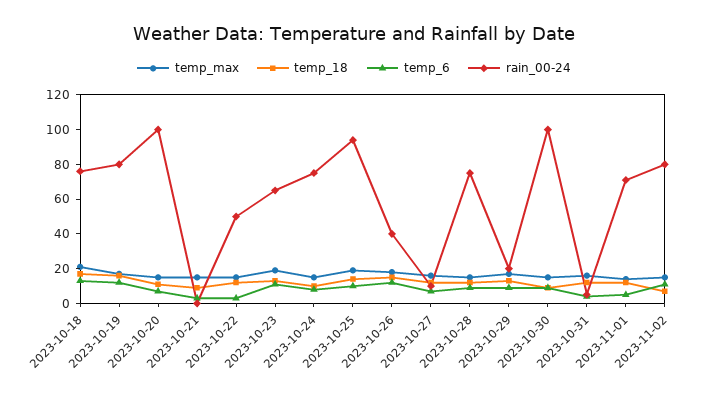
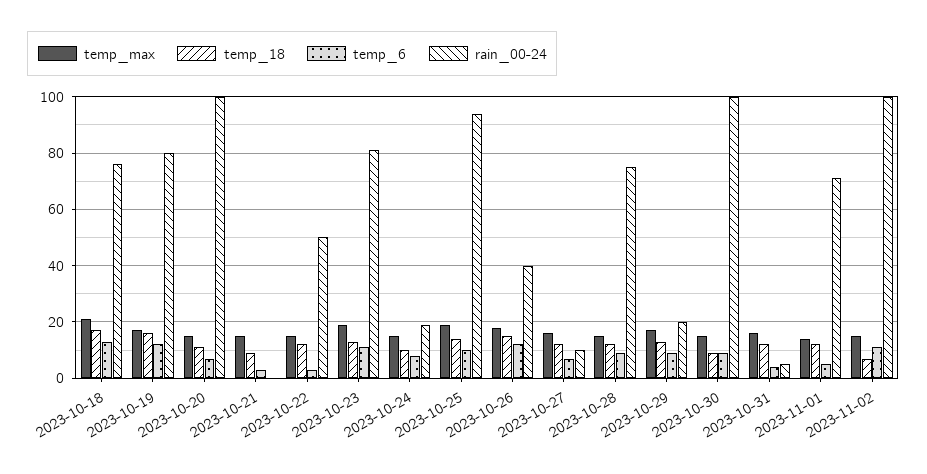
  {
    "temp_max": {
      "2023-10-18": 20,
      "2023-10-19": 15,
      "2023-10-20": 15,
      "2023-10-21": 15,
      "2023-10-22": 15,
      "2023-10-23": 20,
      "2023-10-24": 15,
      "2023-10-25": 20,
      "2023-10-26": 20,
      "2023-10-27": 15,
      "2023-10-28": 15,
      "2023-10-29": 15,
      "2023-10-30": 15,
      "2023-10-31": 15,
      "2023-11-01": 15,
      "2023-11-02": 15
    },
    "temp_18": {
      "2023-10-18": 15,
      "2023-10-19": 15,
      "2023-10-20": 10,
      "2023-10-21": 10,
      "2023-10-22": 10,
      "2023-10-23": 15,
      "2023-10-24": 10,
      "2023-10-25": 15,
      "2023-10-26": 15,
      "2023-10-27": 10,
      "2023-10-28": 10,
      "2023-10-29": 15,
      "2023-10-30": 10,
      "2023-10-31": 10,
      "2023-11-01": 10,
      "2023-11-02": 5
    },
    "temp_6": {
      "2023-10-18": 15,
      "2023-10-19": 10,
      "2023-10-20": 5,
      "2023-10-21": 5,
      "2023-10-22": 5,
      "2023-10-23": 10,
      "2023-10-24": 10,
      "2023-10-25": 10,
      "2023-10-26": 10,
      "2023-10-27": 5,
      "2023-10-28": 10,
      "2023-10-29": 10,
      "2023-10-30": 10,
      "2023-10-31": 5,
      "2023-11-01": 5,
      "2023-11-02": 10
    },
    "rain_00-24": {
      "2023-10-18": 75,
      "2023-10-19": 80,
      "2023-10-20": 100,
      "2023-10-21": 0,
      "2023-10-22": 50,
-     "2023-10-23": 65,
+     "2023-10-23": 80,
-     "2023-10-24": 75,
+     "2023-10-24": 20,
      "2023-10-25": 95,
      "2023-10-26": 40,
      "2023-10-27": 10,
      "2023-10-28": 75,
      "2023-10-29": 20,
      "2023-10-30": 100,
      "2023-10-31": 5,
      "2023-11-01": 70,
-     "2023-11-02": 80
+     "2023-11-02": 100
    }
  }

